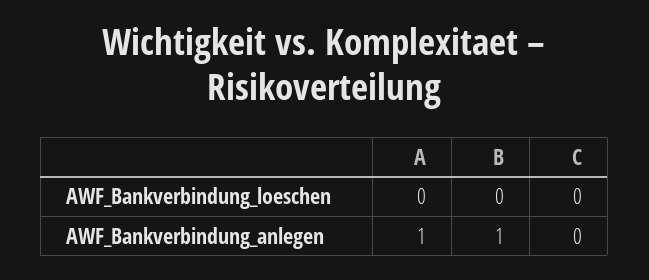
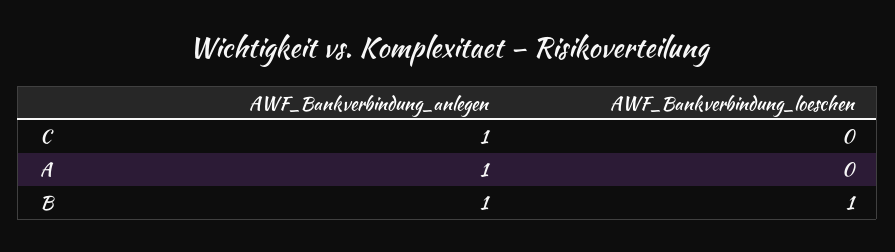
  {
    "A": {
      "AWF_Bankverbindung_loeschen": 0,
      "AWF_Bankverbindung_anlegen": 1
    },
    "B": {
-     "AWF_Bankverbindung_loeschen": 0,
+     "AWF_Bankverbindung_loeschen": 1,
      "AWF_Bankverbindung_anlegen": 1
    },
    "C": {
      "AWF_Bankverbindung_loeschen": 0,
-     "AWF_Bankverbindung_anlegen": 0
+     "AWF_Bankverbindung_anlegen": 1
    }
  }

